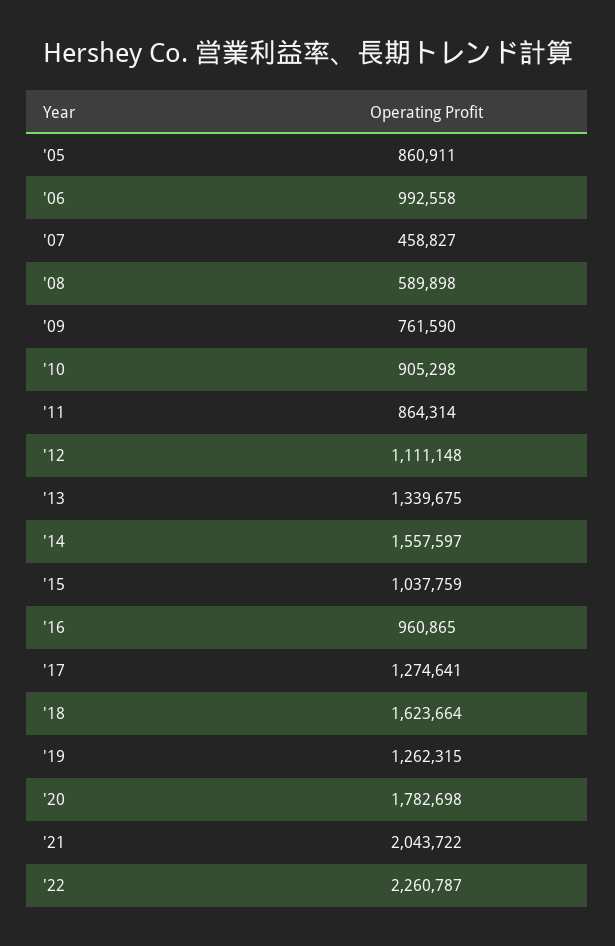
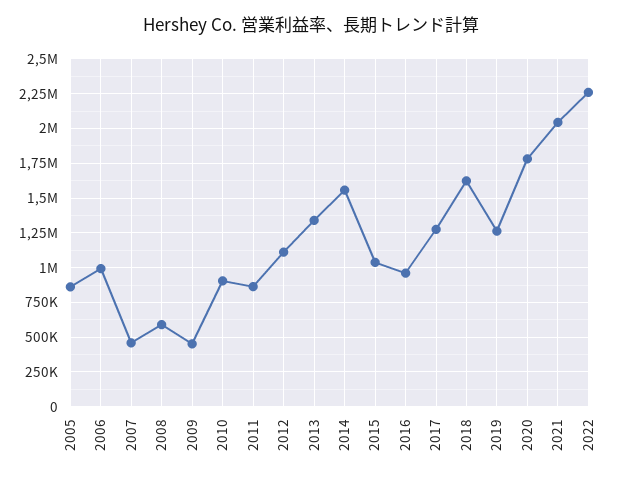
  {
    "'05": 860911,
    "'06": 992558,
    "'07": 458827,
    "'08": 589898,
-   "'09": 761590,
+   "'09": 450000,
    "'10": 905298,
    "'11": 864314,
    "'12": 1111148,
    "'13": 1339675,
    "'14": 1557597,
    "'15": 1037759,
    "'16": 960865,
    "'17": 1274641,
    "'18": 1623664,
    "'19": 1262315,
    "'20": 1782698,
    "'21": 2043722,
    "'22": 2260787
  }

